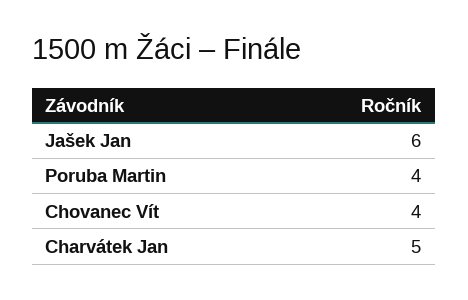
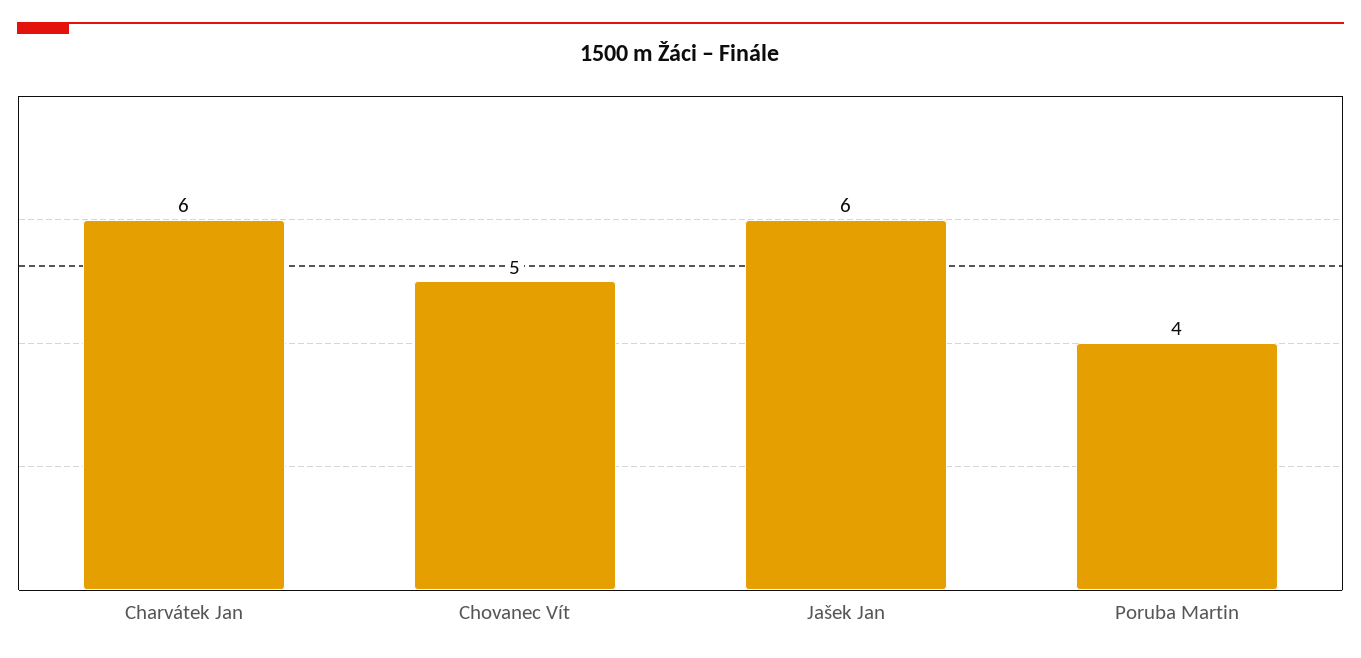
  {
    "Jašek Jan": 6,
    "Poruba Martin": 4,
-   "Chovanec Vít": 4,
+   "Chovanec Vít": 5,
-   "Charvátek Jan": 5
+   "Charvátek Jan": 6
  }

